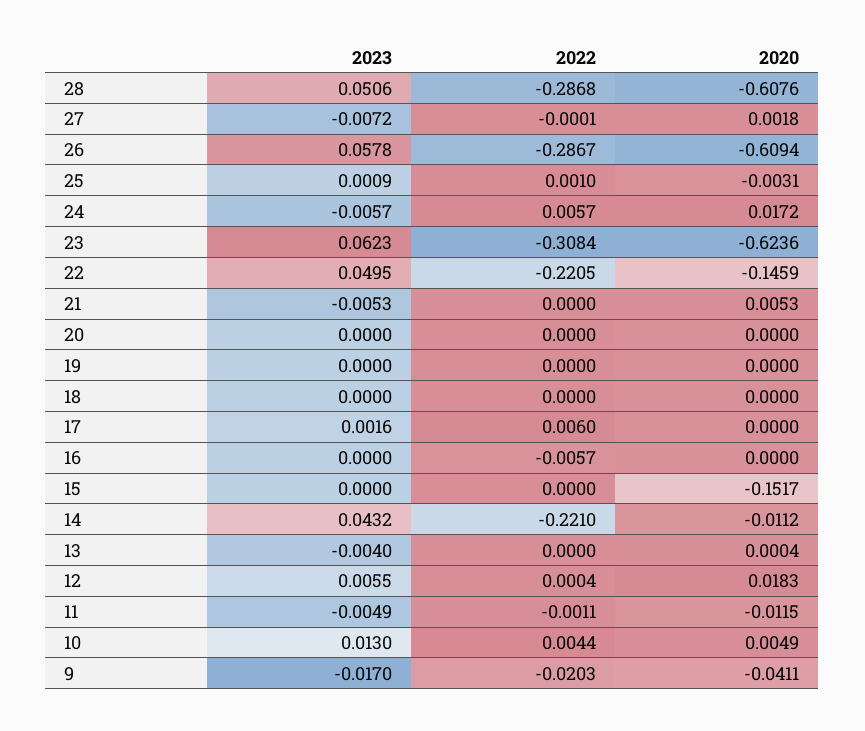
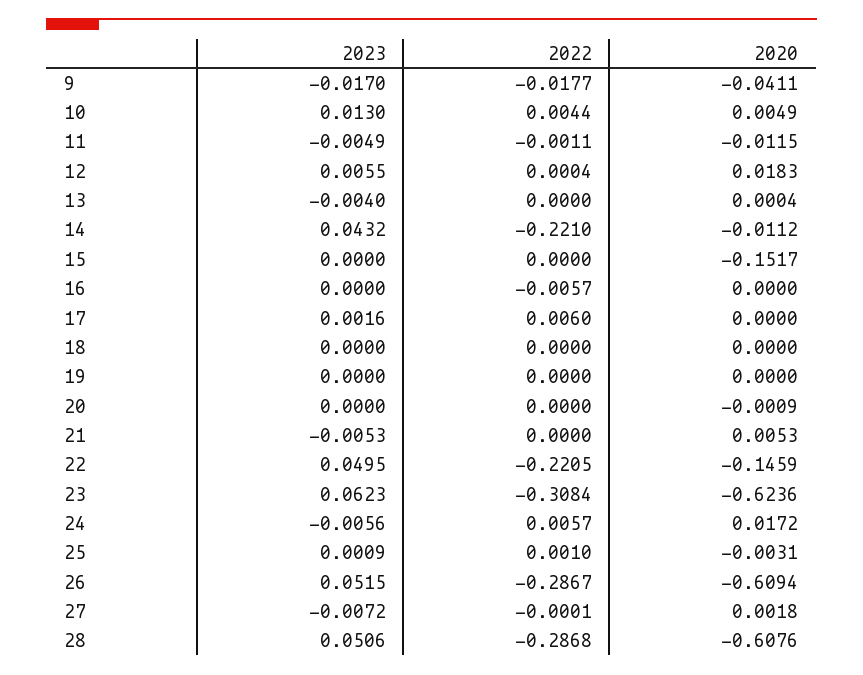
  {
    "2023": {
      "28": 0.0506,
      "27": -0.0072,
-     "26": 0.0578,
+     "26": 0.0515,
      "25": 0.0009,
-     "24": -0.0057,
+     "24": -0.0056,
      "23": 0.0623,
      "22": 0.0495,
      "21": -0.0053,
      "20": 0,
      "19": 0,
      "18": 0,
      "17": 0.0016,
      "16": 0,
      "15": 0,
      "14": 0.0432,
      "13": -0.004,
      "12": 0.0055,
      "11": -0.0049,
      "10": 0.013,
      "9": -0.017
    },
    "2022": {
      "28": -0.2868,
      "27": -0.0001,
      "26": -0.2867,
      "25": 0.001,
      "24": 0.0057,
      "23": -0.3084,
      "22": -0.2205,
      "21": 0,
      "20": 0,
      "19": 0,
      "18": 0,
      "17": 0.006,
      "16": -0.0057,
      "15": 0,
      "14": -0.221,
      "13": 0,
      "12": 0.0004,
      "11": -0.0011,
      "10": 0.0044,
-     "9": -0.0203
+     "9": -0.0177
    },
    "2020": {
      "28": -0.6076,
      "27": 0.0018,
      "26": -0.6094,
      "25": -0.0031,
      "24": 0.0172,
      "23": -0.6236,
      "22": -0.1459,
      "21": 0.0053,
-     "20": 0,
+     "20": -0.0009,
      "19": 0,
      "18": 0,
      "17": 0,
      "16": 0,
      "15": -0.1517,
      "14": -0.0112,
      "13": 0.0004,
      "12": 0.0183,
      "11": -0.0115,
      "10": 0.0049,
      "9": -0.0411
    }
  }

